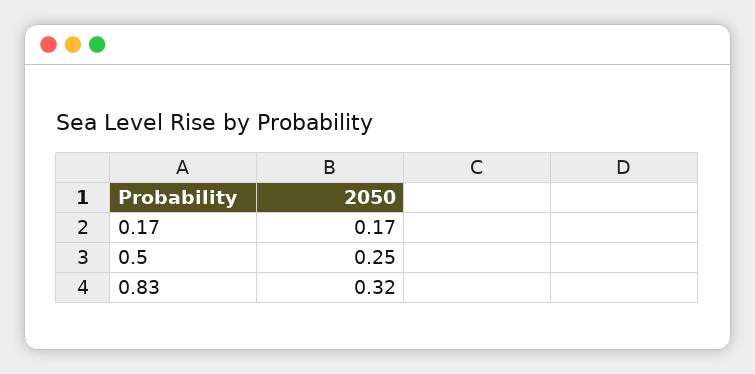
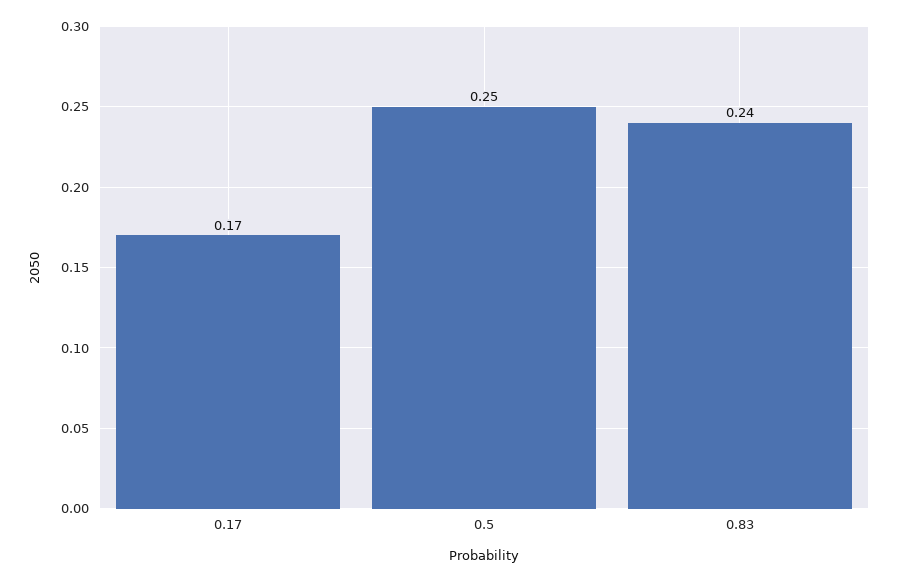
  {
    "0.17": 0.17,
    "0.5": 0.25,
-   "0.83": 0.32
+   "0.83": 0.24
  }

